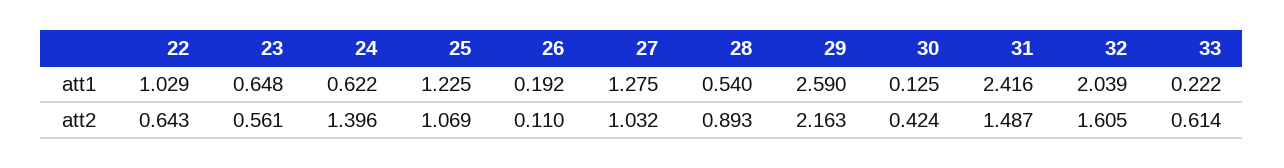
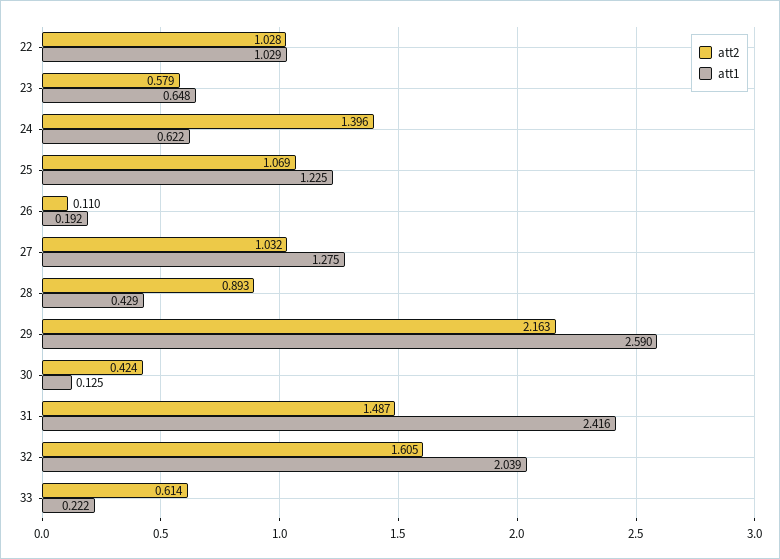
  {
    "att1": {
      "22": 1.029,
      "23": 0.648,
      "24": 0.622,
      "25": 1.225,
      "26": 0.192,
      "27": 1.275,
-     "28": 0.54,
+     "28": 0.429,
      "29": 2.59,
      "30": 0.125,
      "31": 2.416,
      "32": 2.039,
      "33": 0.222
    },
    "att2": {
-     "22": 0.643,
+     "22": 1.028,
-     "23": 0.561,
+     "23": 0.579,
      "24": 1.396,
      "25": 1.069,
      "26": 0.11,
      "27": 1.032,
      "28": 0.893,
      "29": 2.163,
      "30": 0.424,
      "31": 1.487,
      "32": 1.605,
      "33": 0.614
    }
  }

